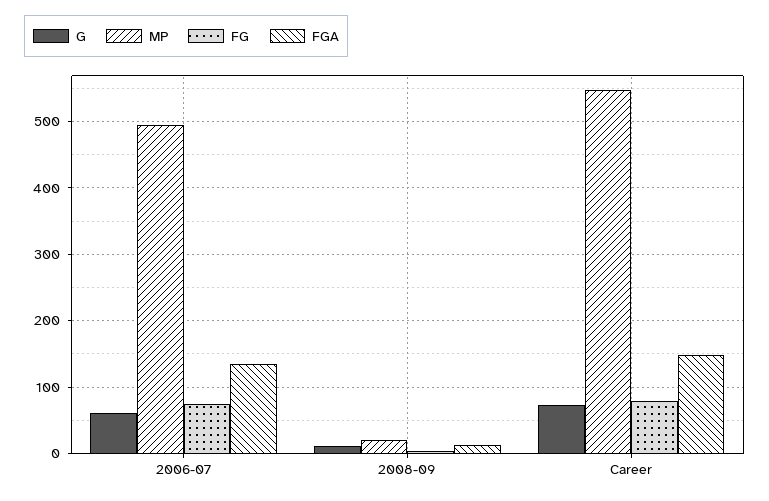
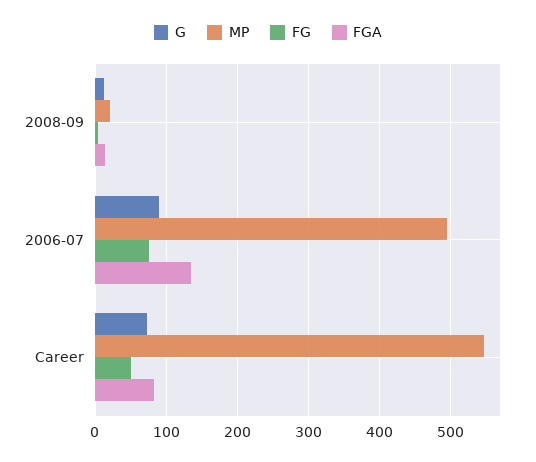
  {
    "G": {
-     "2006-07": 60,
+     "2006-07": 90,
      "2008-09": 10,
      "Career": 70
    },
    "MP": {
      "2006-07": 500,
      "2008-09": 20,
      "Career": 550
    },
    "FG": {
      "2006-07": 80,
      "2008-09": 0,
-     "Career": 80
+     "Career": 50
    },
    "FGA": {
      "2006-07": 140,
      "2008-09": 10,
-     "Career": 150
+     "Career": 80
    }
  }

